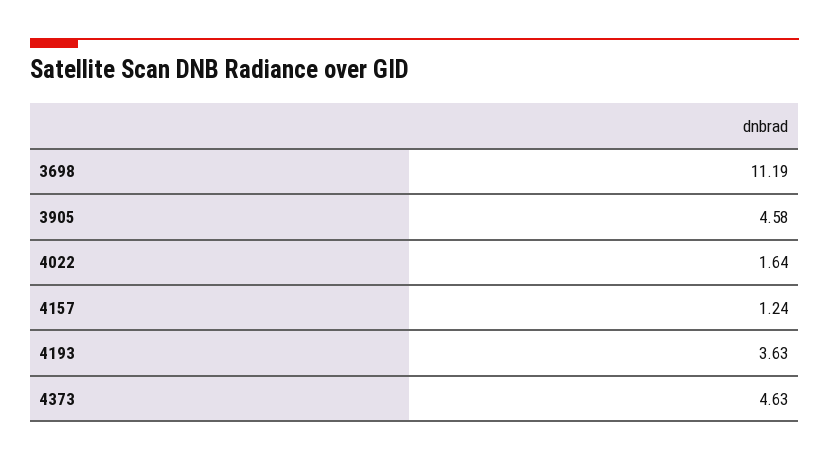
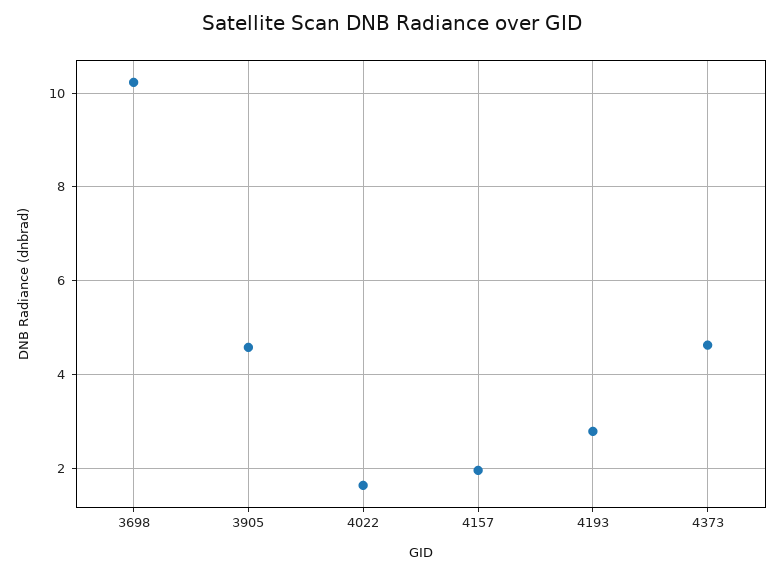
  {
-   "3698": 11.19,
+   "3698": 10.2,
    "3905": 4.58,
    "4022": 1.64,
-   "4157": 1.24,
+   "4157": 2,
-   "4193": 3.63,
+   "4193": 2.8,
    "4373": 4.63
  }

